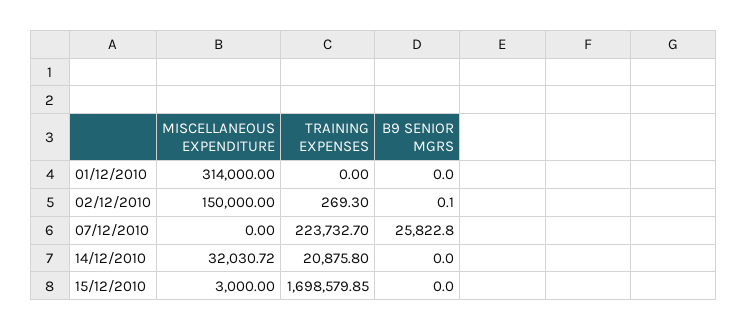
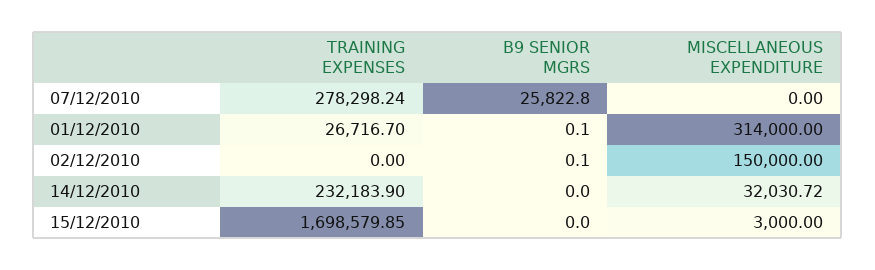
  {
    "MISCELLANEOUS EXPENDITURE": {
      "01/12/2010": 314000,
      "02/12/2010": 150000,
      "07/12/2010": 0,
      "14/12/2010": 32030.72,
      "15/12/2010": 3000
    },
    "TRAINING EXPENSES": {
-     "01/12/2010": 0,
+     "01/12/2010": 26716.7,
-     "02/12/2010": 269.3,
+     "02/12/2010": 0,
-     "07/12/2010": 223732.7,
+     "07/12/2010": 278298.24,
-     "14/12/2010": 20875.8,
+     "14/12/2010": 232183.9,
      "15/12/2010": 1698579.85
    },
    "B9 SENIOR MGRS": {
-     "01/12/2010": 0,
+     "01/12/2010": 0.1,
      "02/12/2010": 0.1,
      "07/12/2010": 25822.8,
      "14/12/2010": 0,
      "15/12/2010": 0
    }
  }

